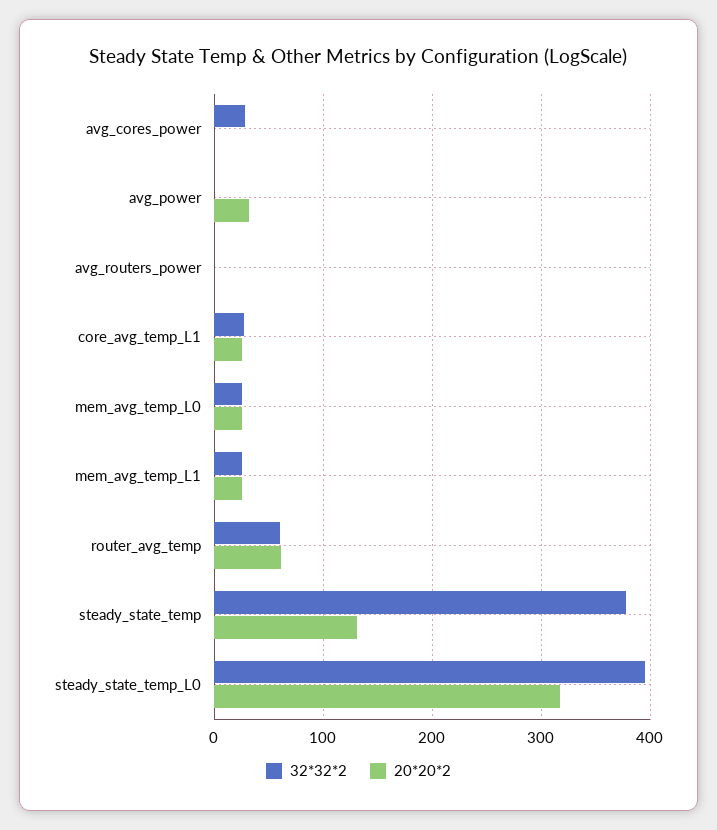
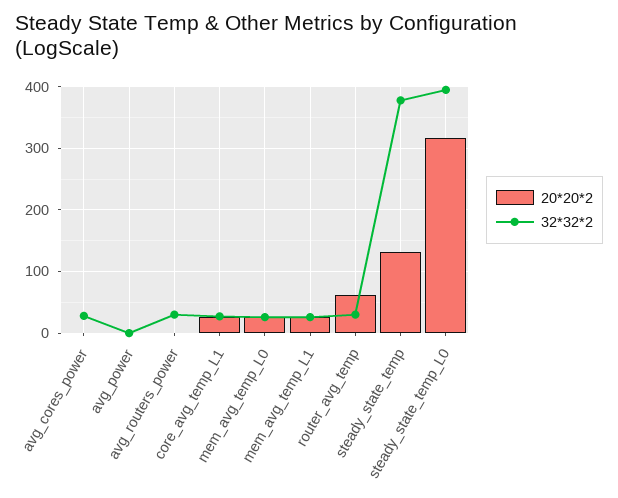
  {
    "32*32*2": {
      "avg_cores_power": 30,
      "avg_power": 0,
-     "avg_routers_power": 0,
+     "avg_routers_power": 30,
      "core_avg_temp_L1": 30,
      "mem_avg_temp_L0": 30,
      "mem_avg_temp_L1": 30,
-     "router_avg_temp": 60,
+     "router_avg_temp": 30,
      "steady_state_temp": 380,
      "steady_state_temp_L0": 400
    },
    "20*20*2": {
      "avg_cores_power": 0,
-     "avg_power": 30,
+     "avg_power": 0,
      "avg_routers_power": 0,
      "core_avg_temp_L1": 30,
      "mem_avg_temp_L0": 30,
      "mem_avg_temp_L1": 30,
      "router_avg_temp": 60,
      "steady_state_temp": 130,
      "steady_state_temp_L0": 320
    }
  }

